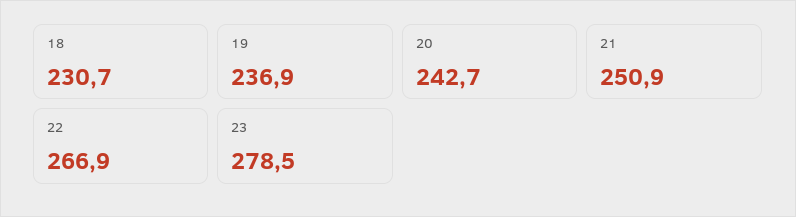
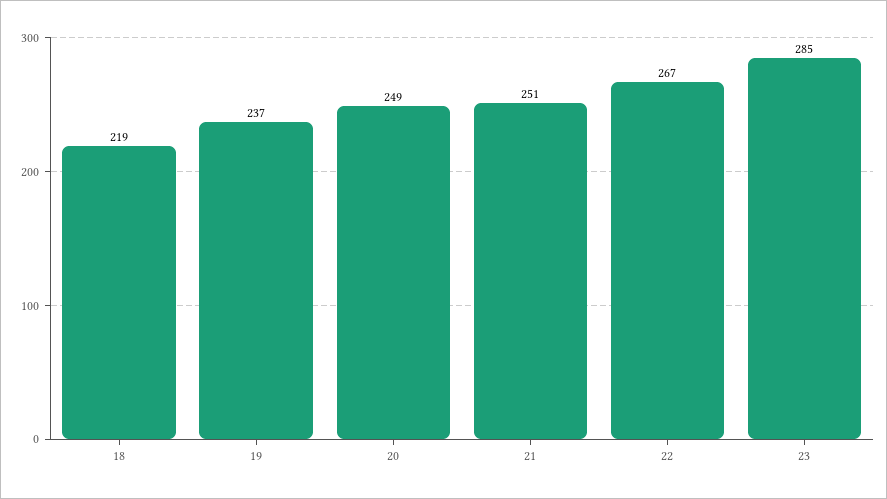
  {
-   "18": 230.7,
+   "18": 219,
    "19": 236.9,
-   "20": 242.7,
+   "20": 249,
    "21": 250.9,
    "22": 266.9,
-   "23": 278.5
+   "23": 285
  }

